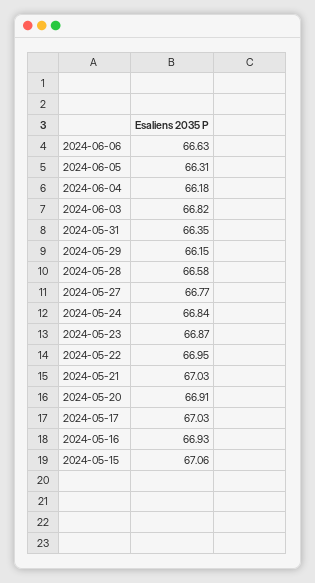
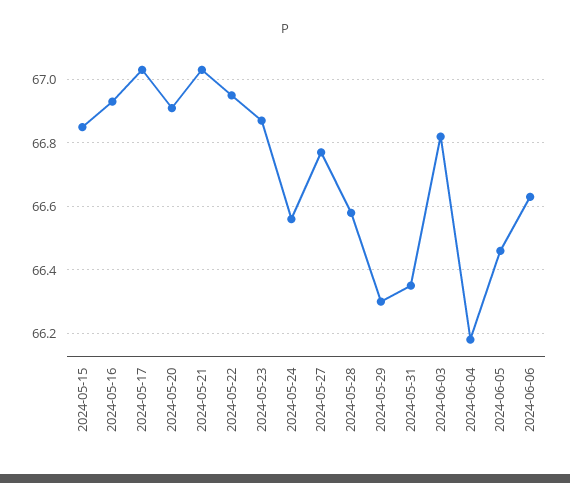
  {
    "2024-06-06": 66.63,
-   "2024-06-05": 66.31,
+   "2024-06-05": 66.45,
    "2024-06-04": 66.18,
    "2024-06-03": 66.82,
    "2024-05-31": 66.35,
-   "2024-05-29": 66.15,
+   "2024-05-29": 66.3,
    "2024-05-28": 66.58,
    "2024-05-27": 66.77,
-   "2024-05-24": 66.84,
+   "2024-05-24": 66.55,
    "2024-05-23": 66.87,
    "2024-05-22": 66.95,
    "2024-05-21": 67.03,
    "2024-05-20": 66.91,
    "2024-05-17": 67.03,
    "2024-05-16": 66.93,
-   "2024-05-15": 67.06
+   "2024-05-15": 66.85
  }

